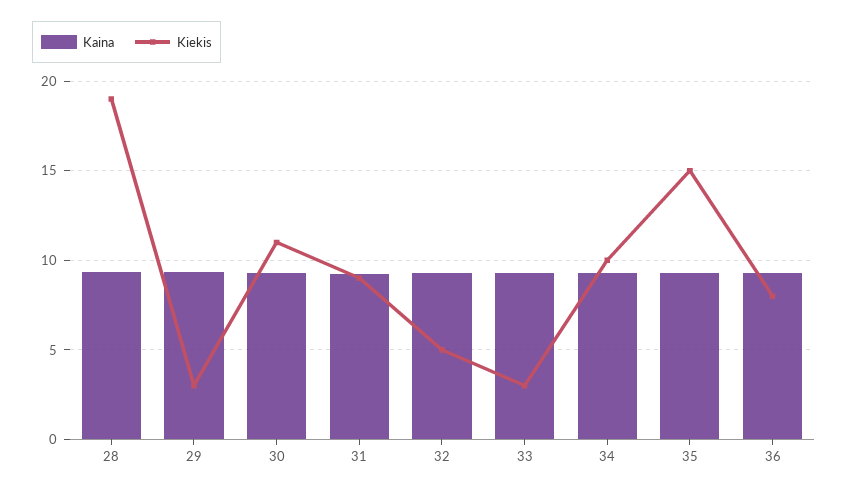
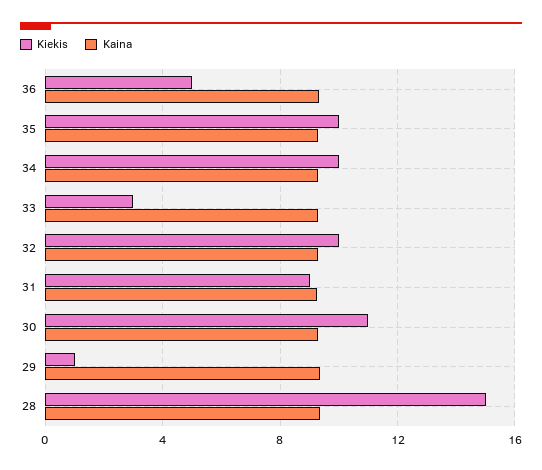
  {
    "Kaina": {
      "28": 9.5,
      "29": 9.5,
      "30": 9.5,
      "31": 9.5,
      "32": 9.5,
      "33": 9.5,
      "34": 9.5,
      "35": 9.5,
      "36": 9.5
    },
    "Kiekis": {
-     "28": 19,
+     "28": 15,
-     "29": 3,
+     "29": 1,
      "30": 11,
      "31": 9,
-     "32": 5,
+     "32": 10,
      "33": 3,
      "34": 10,
-     "35": 15,
+     "35": 10,
-     "36": 8
+     "36": 5
    }
  }

